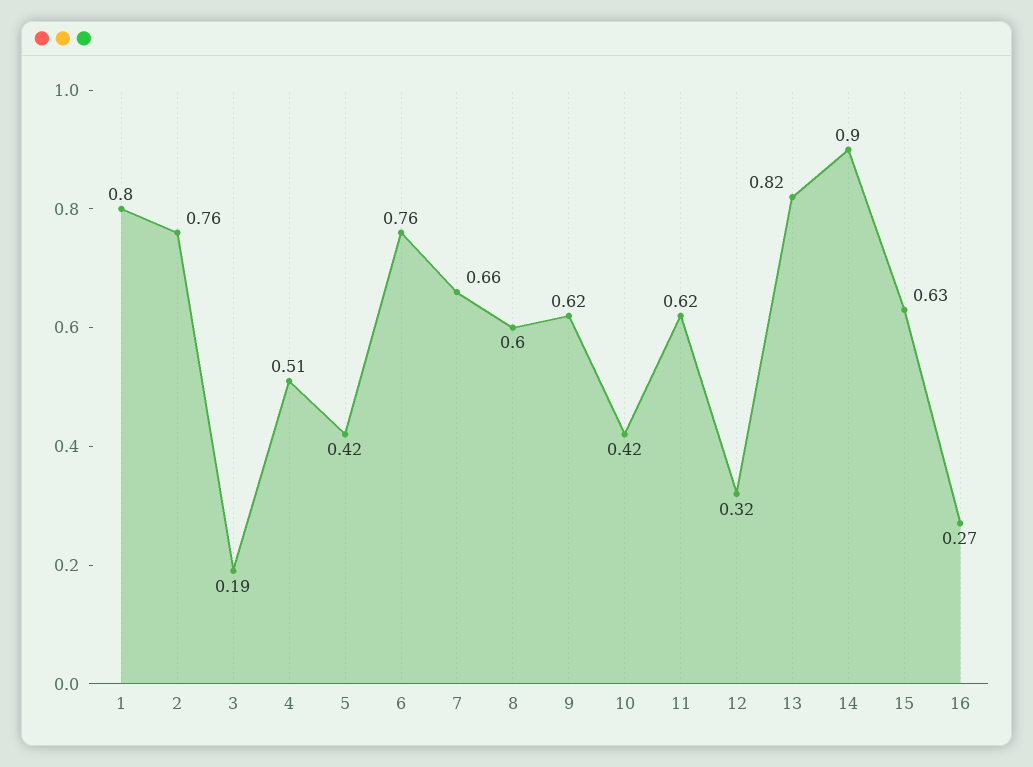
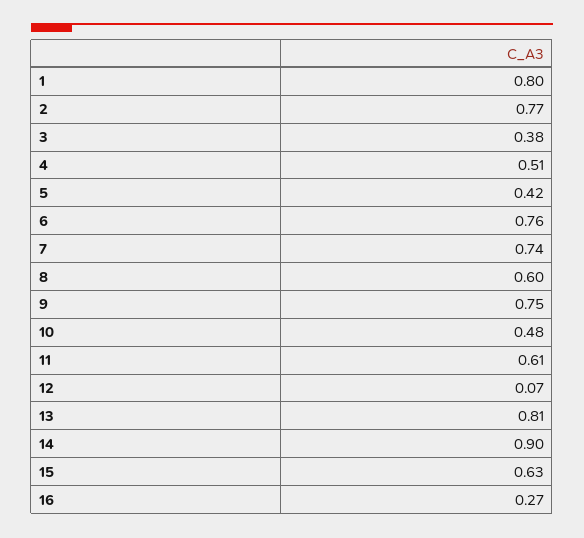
  {
    "1": 0.8,
-   "2": 0.76,
+   "2": 0.77,
-   "3": 0.19,
+   "3": 0.38,
    "4": 0.51,
    "5": 0.42,
    "6": 0.76,
-   "7": 0.66,
+   "7": 0.74,
    "8": 0.6,
-   "9": 0.62,
+   "9": 0.75,
-   "10": 0.42,
+   "10": 0.48,
-   "11": 0.62,
+   "11": 0.61,
-   "12": 0.32,
+   "12": 0.07,
-   "13": 0.82,
+   "13": 0.81,
    "14": 0.9,
    "15": 0.63,
    "16": 0.27
  }

